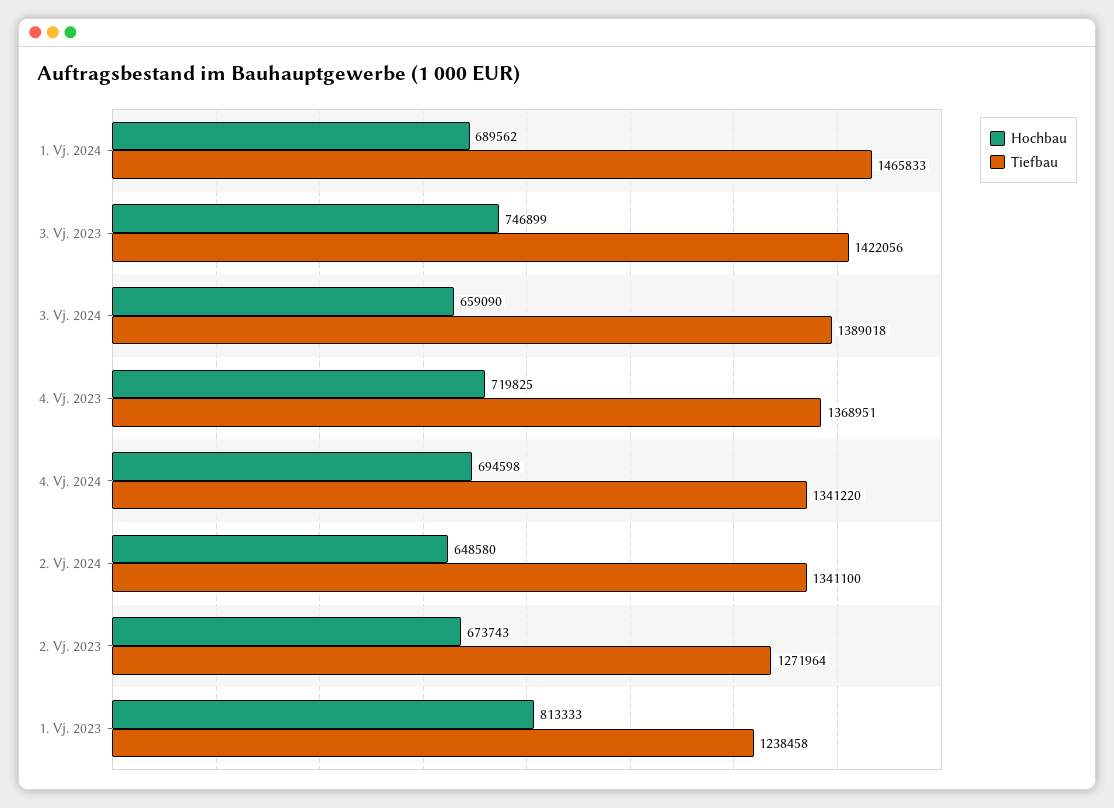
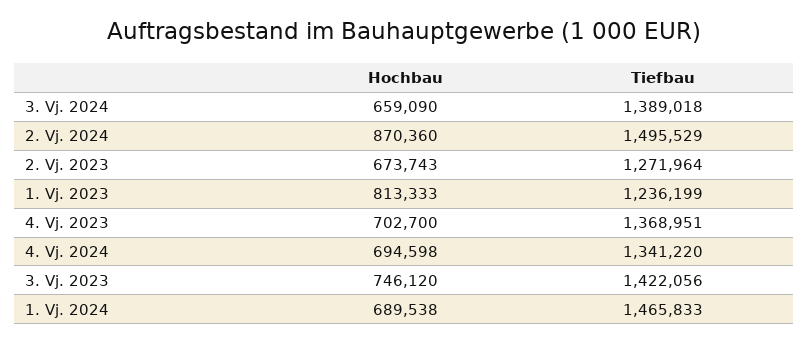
  {
    "Hochbau": {
-     "1. Vj. 2024": 689562,
+     "1. Vj. 2024": 689538,
-     "3. Vj. 2023": 746899,
+     "3. Vj. 2023": 746120,
      "3. Vj. 2024": 659090,
-     "4. Vj. 2023": 719825,
+     "4. Vj. 2023": 702700,
      "4. Vj. 2024": 694598,
-     "2. Vj. 2024": 648580,
+     "2. Vj. 2024": 870360,
      "2. Vj. 2023": 673743,
      "1. Vj. 2023": 813333
    },
    "Tiefbau": {
      "1. Vj. 2024": 1465833,
      "3. Vj. 2023": 1422056,
      "3. Vj. 2024": 1389018,
      "4. Vj. 2023": 1368951,
      "4. Vj. 2024": 1341220,
-     "2. Vj. 2024": 1341100,
+     "2. Vj. 2024": 1495529,
      "2. Vj. 2023": 1271964,
-     "1. Vj. 2023": 1238458
+     "1. Vj. 2023": 1236199
    }
  }

